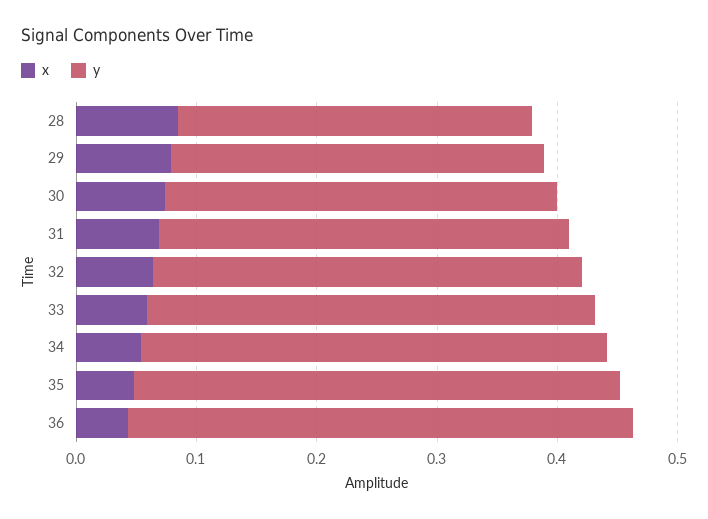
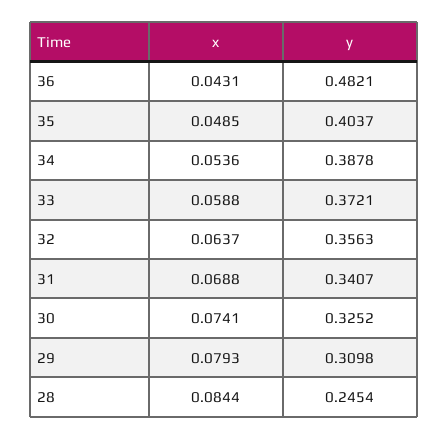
  {
    "x": {
      "28": 0.0844,
      "29": 0.0793,
      "30": 0.0741,
      "31": 0.0688,
      "32": 0.0637,
      "33": 0.0588,
      "34": 0.0536,
      "35": 0.0485,
      "36": 0.0431
    },
    "y": {
-     "28": 0.3,
+     "28": 0.2454,
      "29": 0.3098,
      "30": 0.3252,
      "31": 0.3407,
      "32": 0.3563,
      "33": 0.3721,
      "34": 0.3878,
      "35": 0.4037,
-     "36": 0.42
+     "36": 0.4821
    }
  }

